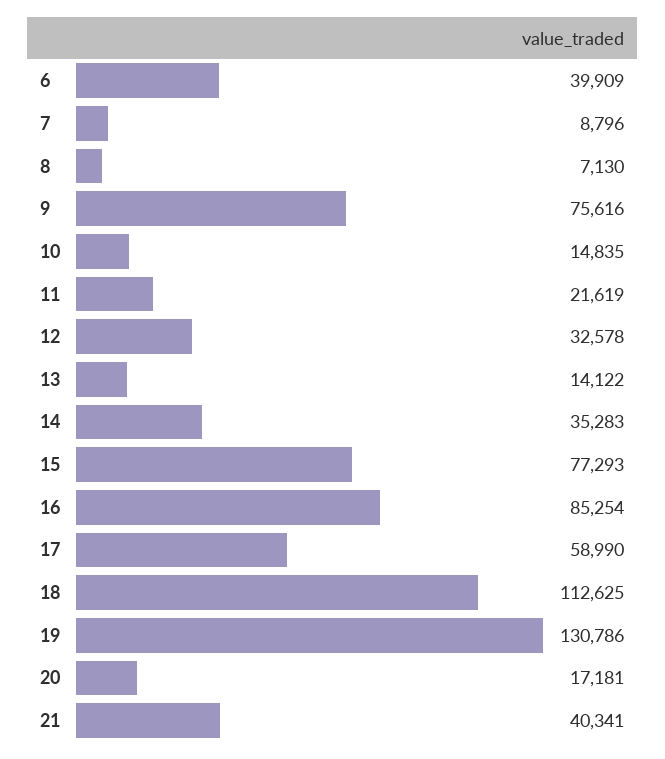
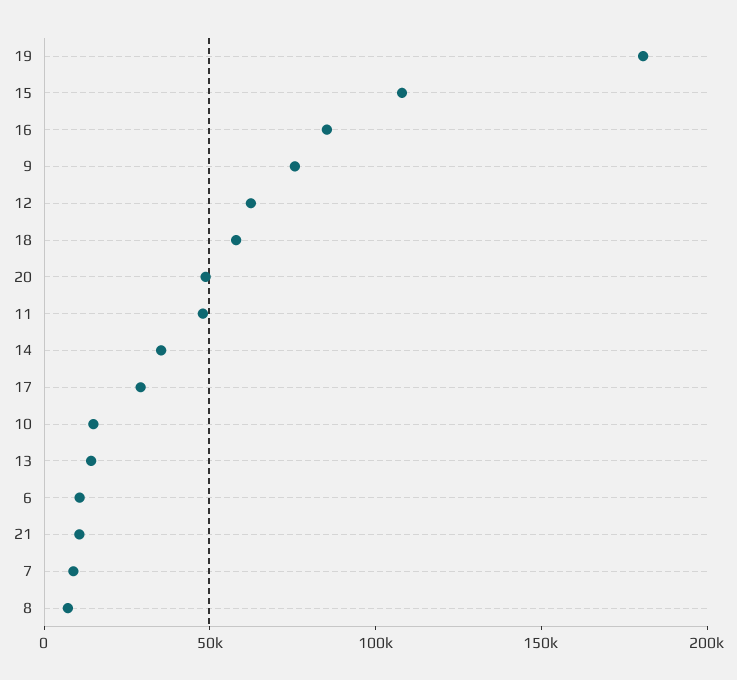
  {
-   "6": 39909,
+   "6": 10000,
    "7": 8796,
    "8": 7130,
    "9": 75616,
    "10": 14835,
-   "11": 21619,
+   "11": 50000,
-   "12": 32578,
+   "12": 60000,
    "13": 14122,
    "14": 35283,
-   "15": 77293,
+   "15": 110000,
    "16": 85254,
-   "17": 58990,
+   "17": 30000,
-   "18": 112625,
+   "18": 60000,
-   "19": 130786,
+   "19": 180000,
-   "20": 17181,
+   "20": 50000,
-   "21": 40341
+   "21": 10000
  }

